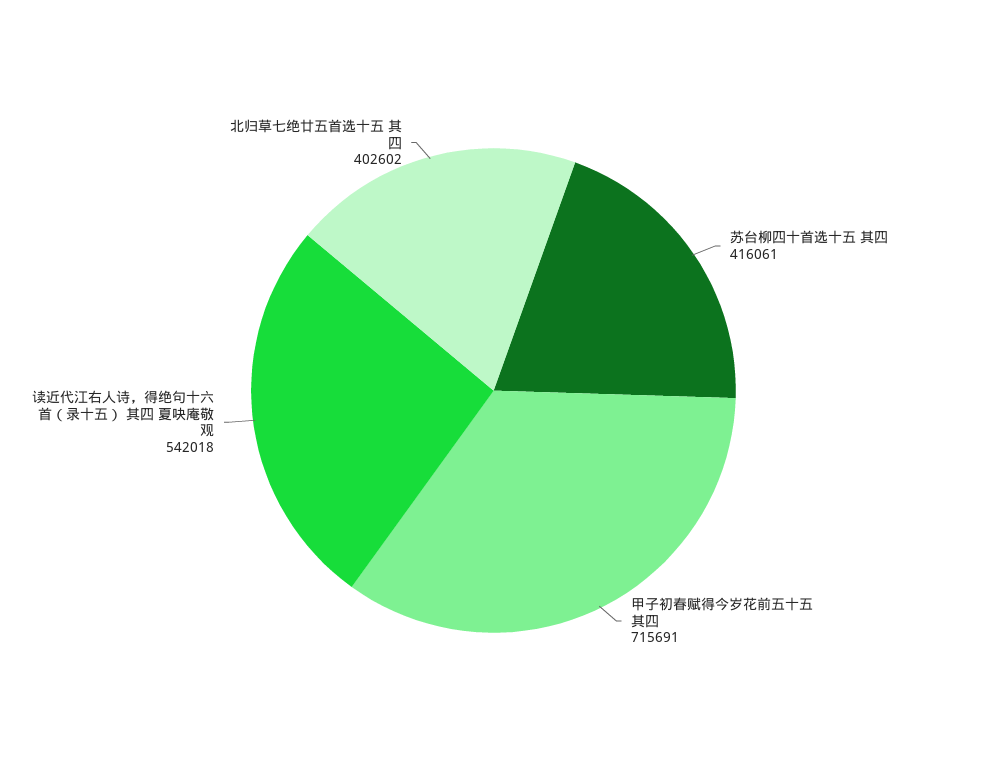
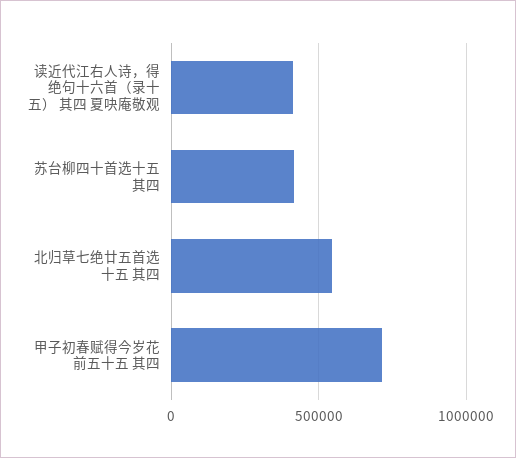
  {
    "苏台柳四十首选十五 其四": 416061,
    "甲子初春赋得今岁花前五十五 其四": 715691,
-   "读近代江右人诗，得绝句十六首（录十五） 其四 夏吷庵敬观": 542018,
+   "读近代江右人诗，得绝句十六首（录十五） 其四 夏吷庵敬观": 400000,
-   "北归草七绝廿五首选十五 其四": 402602
+   "北归草七绝廿五首选十五 其四": 550000
  }

